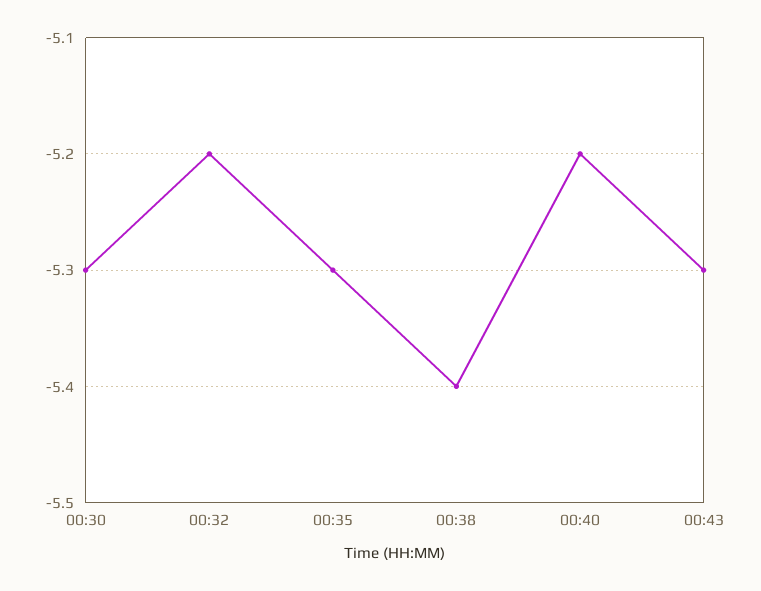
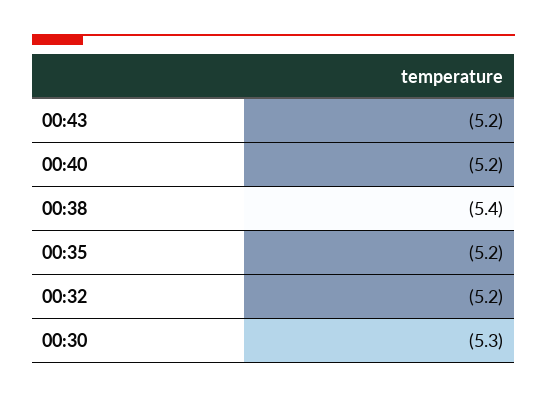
  {
    "00:30": -5.3,
    "00:32": -5.2,
-   "00:35": -5.3,
+   "00:35": -5.2,
    "00:38": -5.4,
    "00:40": -5.2,
-   "00:43": -5.3
+   "00:43": -5.2
  }

